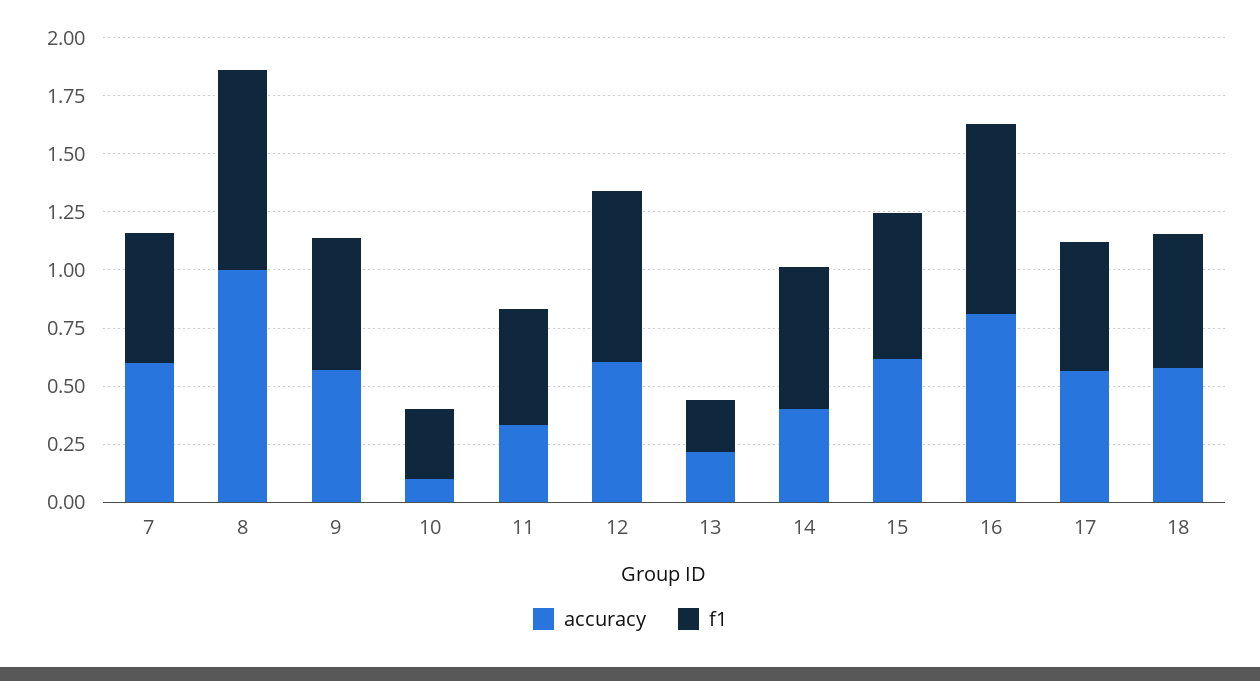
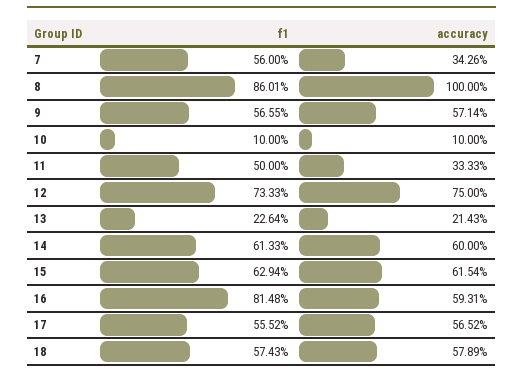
  {
    "accuracy": {
-     "7": 0.6,
+     "7": 0.3426,
      "8": 1,
      "9": 0.5714,
      "10": 0.1,
      "11": 0.3333,
-     "12": 0.6,
+     "12": 0.75,
      "13": 0.2143,
-     "14": 0.4,
+     "14": 0.6,
      "15": 0.6154,
-     "16": 0.8,
+     "16": 0.5931,
      "17": 0.5652,
      "18": 0.5789
    },
    "f1": {
      "7": 0.56,
      "8": 0.8601,
      "9": 0.5655,
-     "10": 0.3,
+     "10": 0.1,
      "11": 0.5,
      "12": 0.7333,
      "13": 0.2264,
      "14": 0.6133,
      "15": 0.6294,
      "16": 0.8148,
      "17": 0.5552,
      "18": 0.5743
    }
  }

